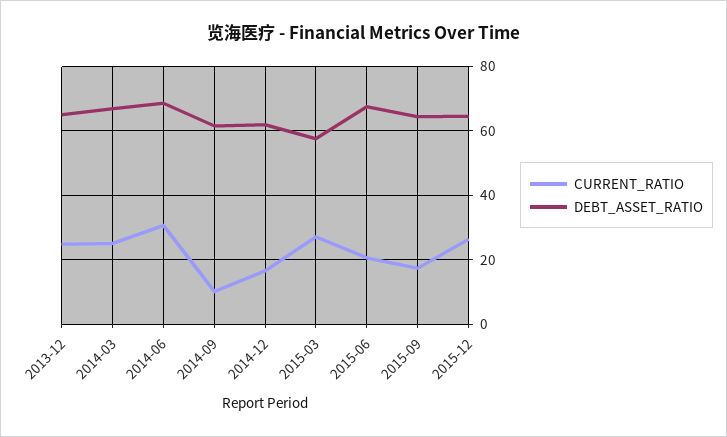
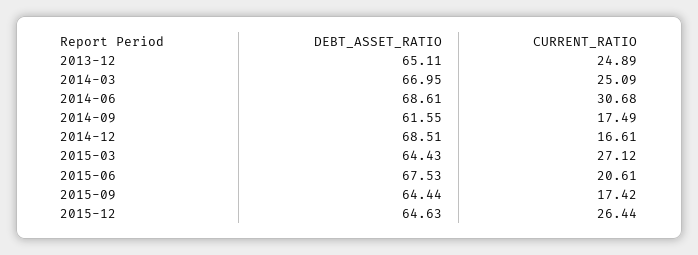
  {
    "CURRENT_RATIO": {
      "2013-12": 24.89,
      "2014-03": 25.09,
      "2014-06": 30.68,
-     "2014-09": 10,
+     "2014-09": 17.49,
      "2014-12": 16.61,
      "2015-03": 27.12,
      "2015-06": 20.61,
      "2015-09": 17.42,
      "2015-12": 26.44
    },
    "DEBT_ASSET_RATIO": {
      "2013-12": 65.11,
      "2014-03": 66.95,
      "2014-06": 68.61,
      "2014-09": 61.55,
-     "2014-12": 62,
+     "2014-12": 68.51,
-     "2015-03": 58,
+     "2015-03": 64.43,
      "2015-06": 67.53,
      "2015-09": 64.44,
      "2015-12": 64.63
    }
  }

